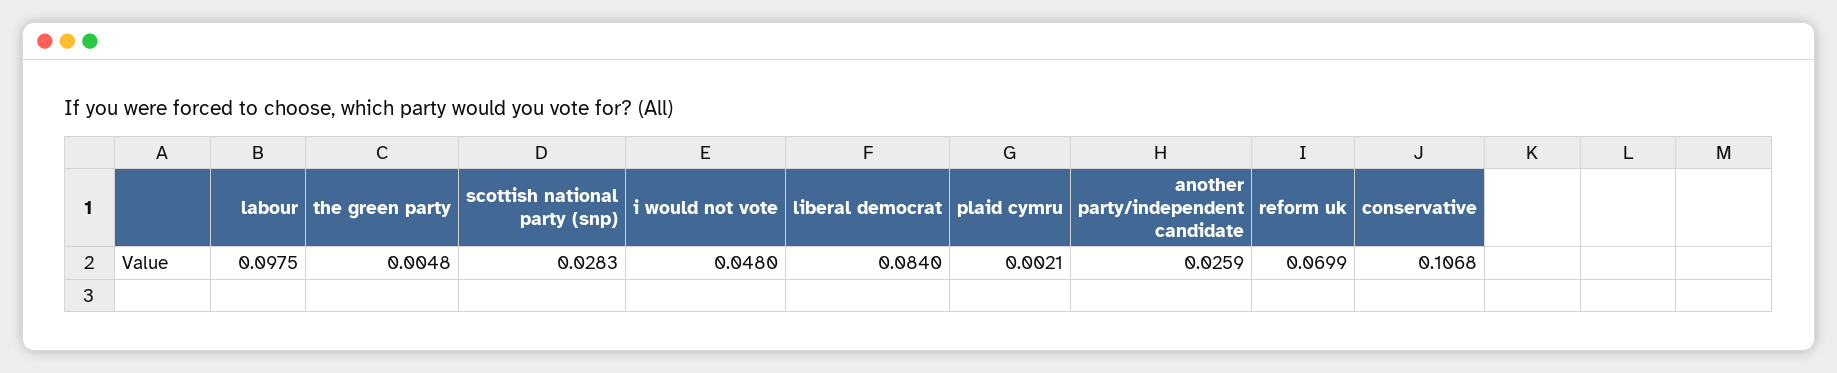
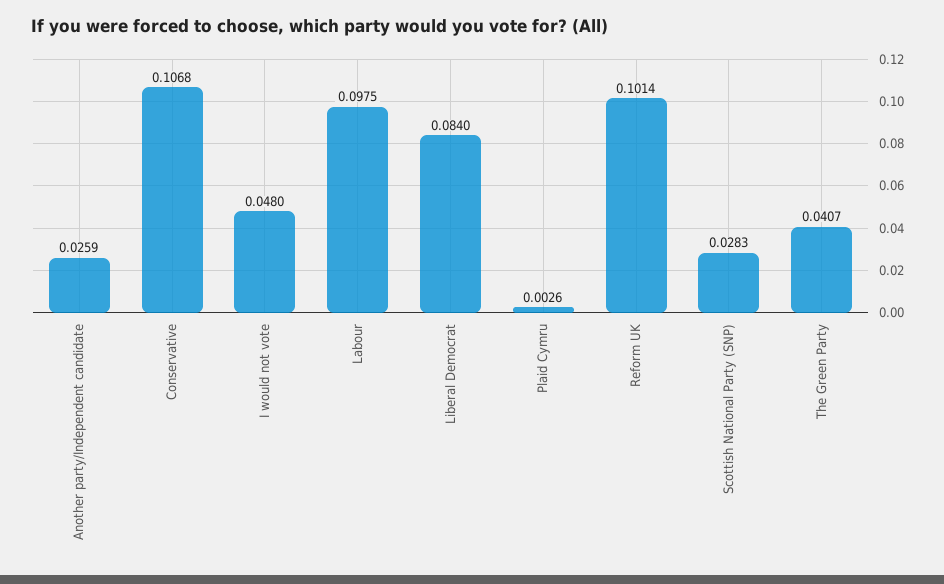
  {
    "labour": 0.0975,
-   "the green party": 0.0048,
+   "the green party": 0.0407,
    "scottish national party (snp)": 0.0283,
    "i would not vote": 0.048,
    "liberal democrat": 0.084,
-   "plaid cymru": 0.0021,
+   "plaid cymru": 0.0026,
    "another party/independent candidate": 0.0259,
-   "reform uk": 0.0699,
+   "reform uk": 0.1014,
    "conservative": 0.1068
  }

